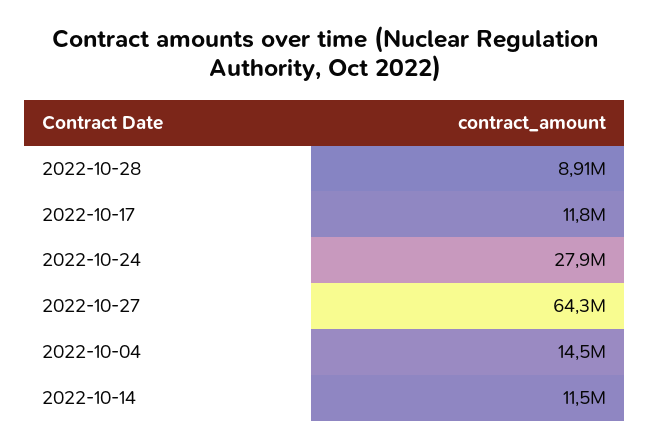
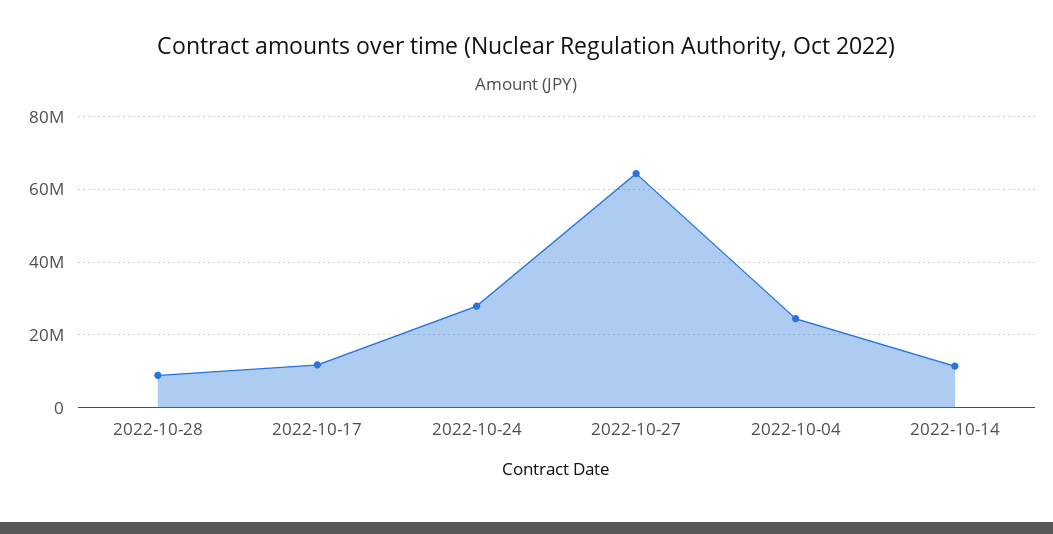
  {
    "2022-10-28": 8910000,
    "2022-10-17": 11800000,
    "2022-10-24": 27900000,
    "2022-10-27": 64300000,
-   "2022-10-04": 14500000,
+   "2022-10-04": 24000000,
    "2022-10-14": 11500000
  }

